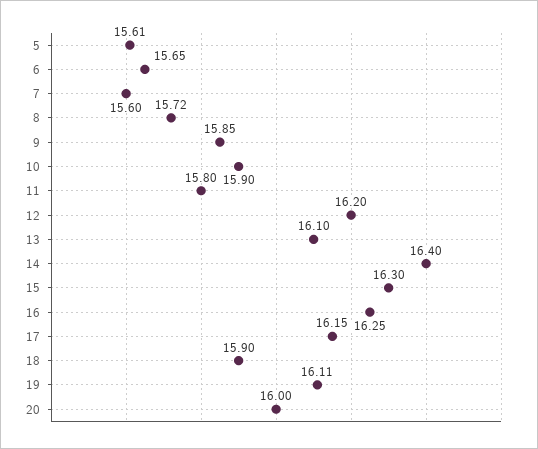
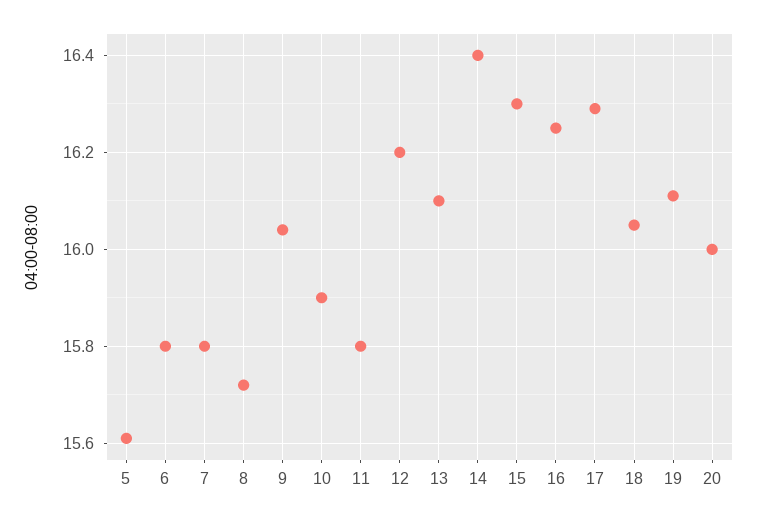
  {
    "5": 15.61,
-   "6": 15.65,
+   "6": 15.8,
-   "7": 15.6,
+   "7": 15.8,
    "8": 15.72,
-   "9": 15.85,
+   "9": 16.05,
    "10": 15.9,
    "11": 15.8,
    "12": 16.2,
    "13": 16.1,
    "14": 16.4,
    "15": 16.3,
    "16": 16.25,
-   "17": 16.15,
+   "17": 16.3,
-   "18": 15.9,
+   "18": 16.05,
    "19": 16.11,
    "20": 16
  }

